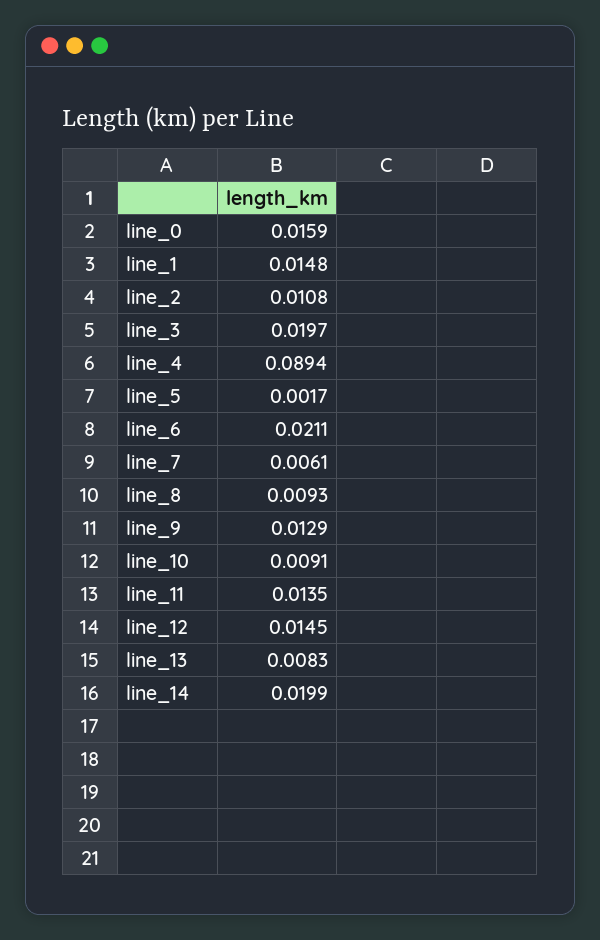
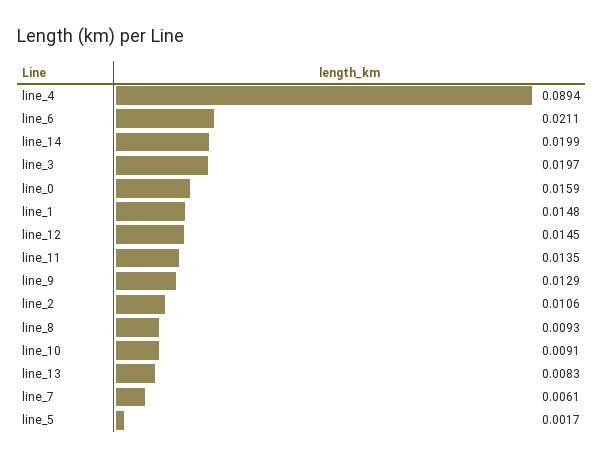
  {
    "line_0": 0.0159,
    "line_1": 0.0148,
-   "line_2": 0.0108,
+   "line_2": 0.0106,
    "line_3": 0.0197,
    "line_4": 0.0894,
    "line_5": 0.0017,
    "line_6": 0.0211,
    "line_7": 0.0061,
    "line_8": 0.0093,
    "line_9": 0.0129,
    "line_10": 0.0091,
    "line_11": 0.0135,
    "line_12": 0.0145,
    "line_13": 0.0083,
    "line_14": 0.0199
  }

